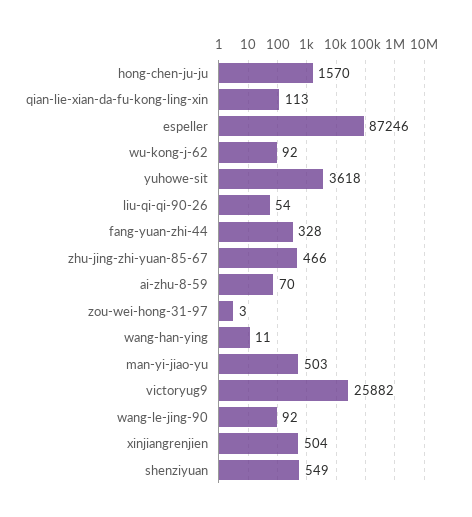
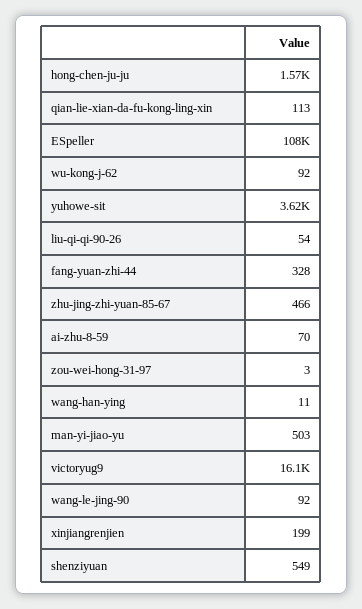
  {
    "hong-chen-ju-ju": 1570,
    "qian-lie-xian-da-fu-kong-ling-xin": 113,
-   "espeller": 87246,
+   "espeller": 108000,
    "wu-kong-j-62": 92,
    "yuhowe-sit": 3618,
    "liu-qi-qi-90-26": 54,
    "fang-yuan-zhi-44": 328,
    "zhu-jing-zhi-yuan-85-67": 466,
    "ai-zhu-8-59": 70,
    "zou-wei-hong-31-97": 3,
    "wang-han-ying": 11,
    "man-yi-jiao-yu": 503,
-   "victoryug9": 25882,
+   "victoryug9": 16100,
    "wang-le-jing-90": 92,
-   "xinjiangrenjien": 504,
+   "xinjiangrenjien": 199,
    "shenziyuan": 549
  }

